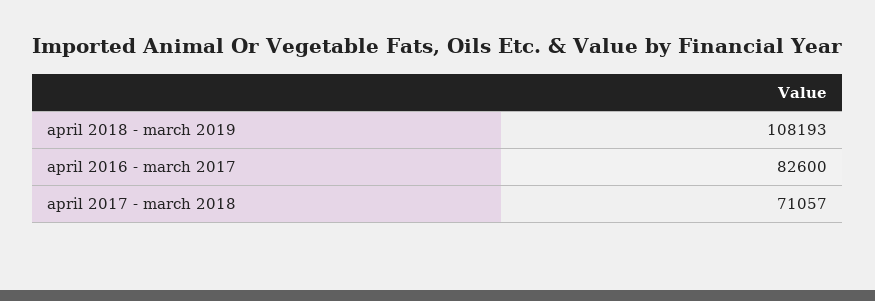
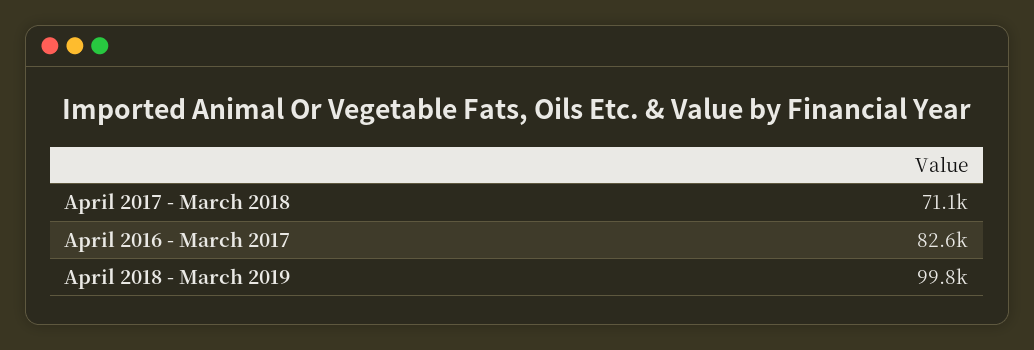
  {
-   "april 2018 - march 2019": 108193,
+   "april 2018 - march 2019": 99800,
    "april 2016 - march 2017": 82600,
    "april 2017 - march 2018": 71057
  }

